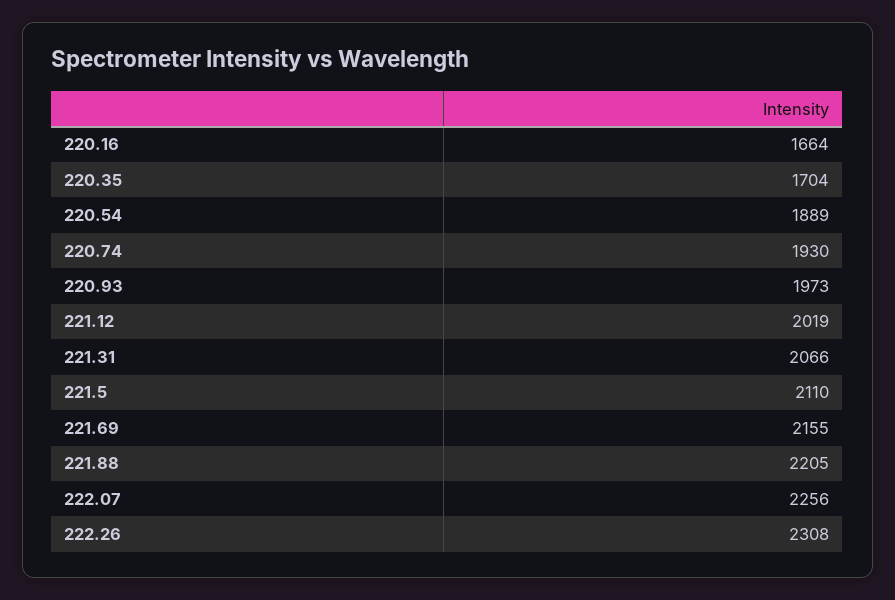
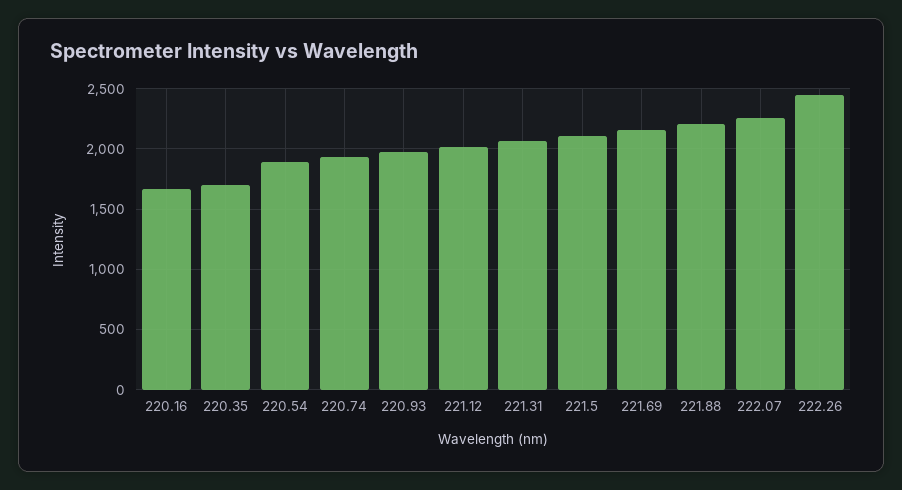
  {
    "220.16": 1664,
    "220.35": 1704,
    "220.54": 1889,
    "220.74": 1930,
    "220.93": 1973,
    "221.12": 2019,
    "221.31": 2066,
    "221.5": 2110,
    "221.69": 2155,
    "221.88": 2205,
    "222.07": 2256,
-   "222.26": 2308
+   "222.26": 2450
  }

